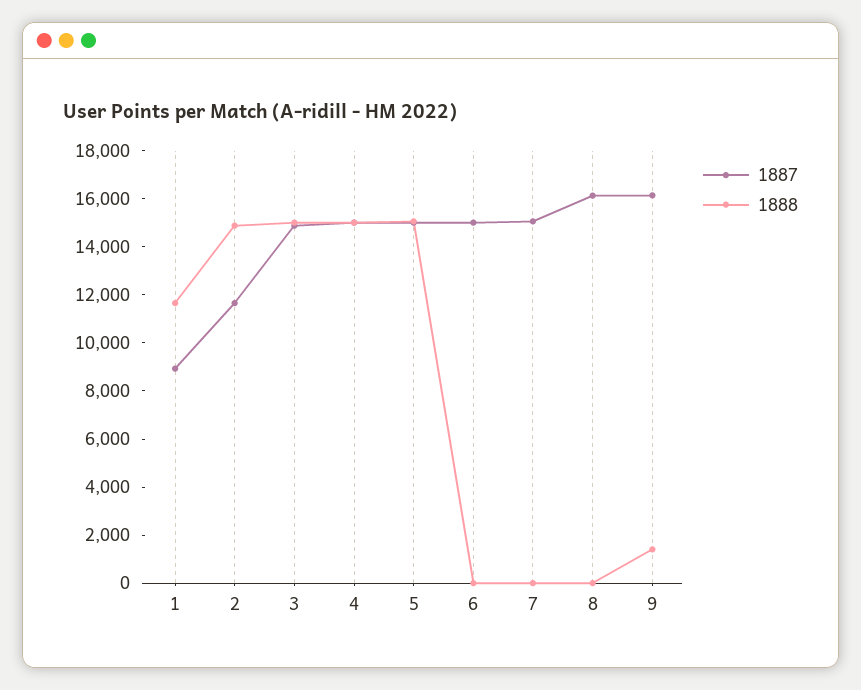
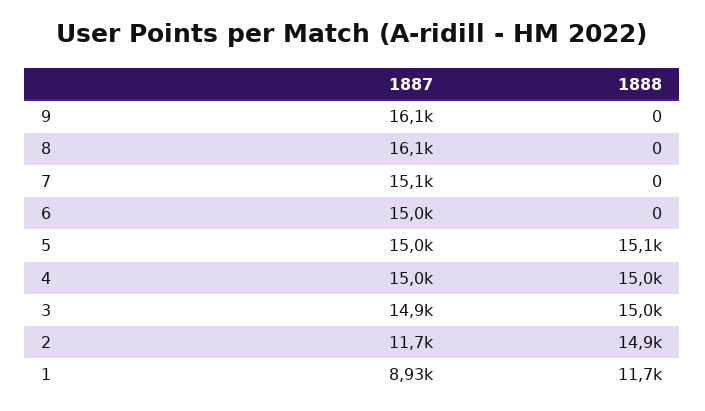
  {
    "1887": {
      "1": 8930,
      "2": 11700,
      "3": 14900,
      "4": 15000,
      "5": 15000,
      "6": 15000,
      "7": 15100,
      "8": 16100,
      "9": 16100
    },
    "1888": {
      "1": 11700,
      "2": 14900,
      "3": 15000,
      "4": 15000,
      "5": 15100,
      "6": 0,
      "7": 0,
      "8": 0,
-     "9": 1500
+     "9": 0
    }
  }

